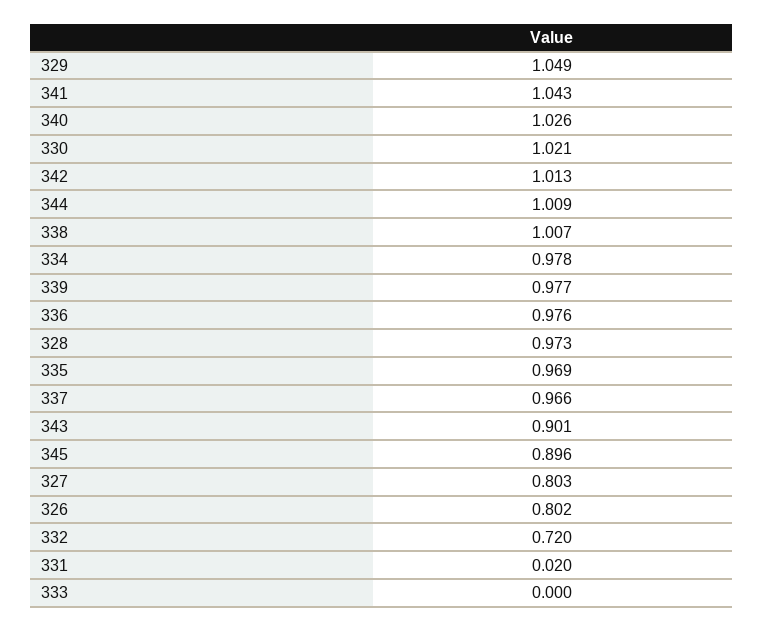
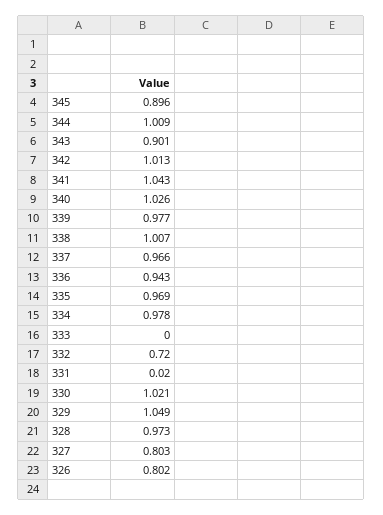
  {
    "329": 1.049,
    "341": 1.043,
    "340": 1.026,
    "330": 1.021,
    "342": 1.013,
    "344": 1.009,
    "338": 1.007,
    "334": 0.978,
    "339": 0.977,
-   "336": 0.976,
+   "336": 0.943,
    "328": 0.973,
    "335": 0.969,
    "337": 0.966,
    "343": 0.901,
    "345": 0.896,
    "327": 0.803,
    "326": 0.802,
    "332": 0.72,
    "331": 0.02,
    "333": 0
  }

